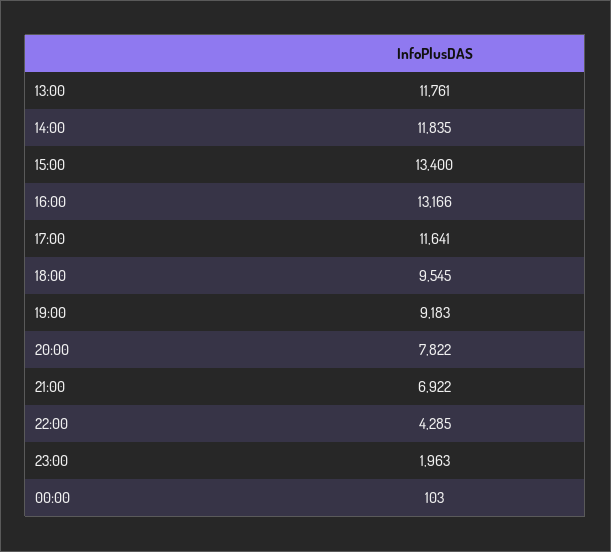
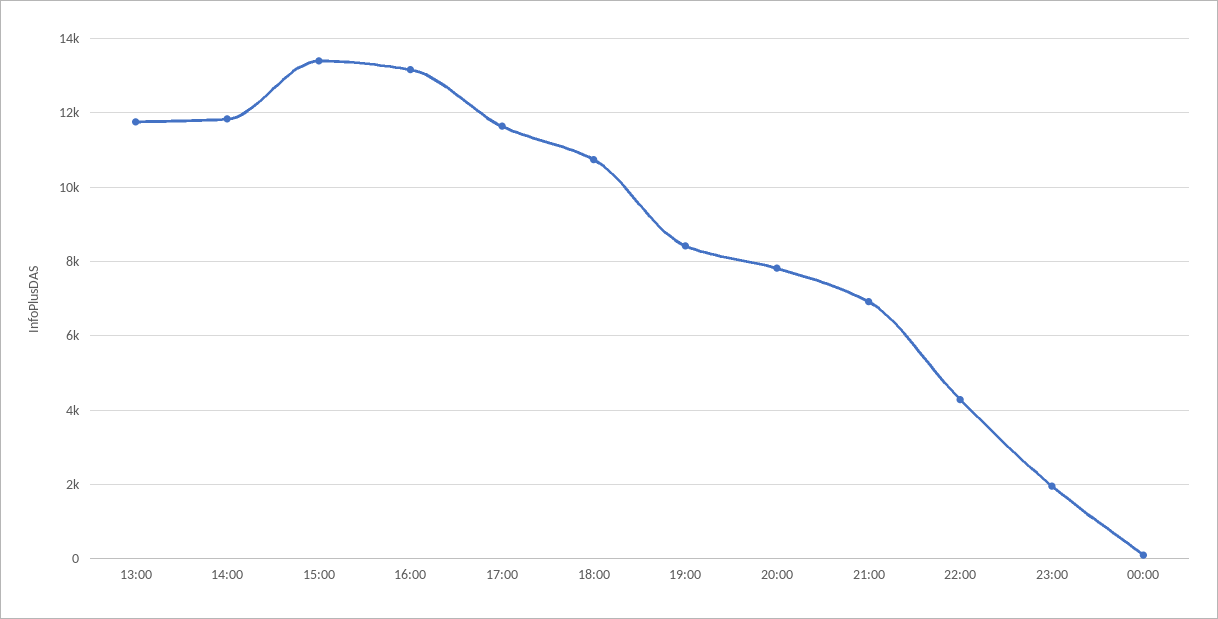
  {
    "13:00": 11761,
    "14:00": 11835,
    "15:00": 13400,
    "16:00": 13166,
    "17:00": 11641,
-   "18:00": 9545,
+   "18:00": 10800,
-   "19:00": 9183,
+   "19:00": 8400,
    "20:00": 7822,
    "21:00": 6922,
    "22:00": 4285,
    "23:00": 1963,
    "00:00": 103
  }

